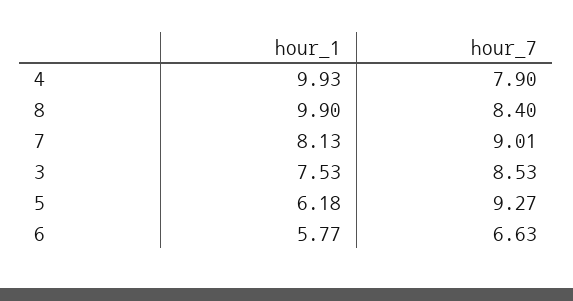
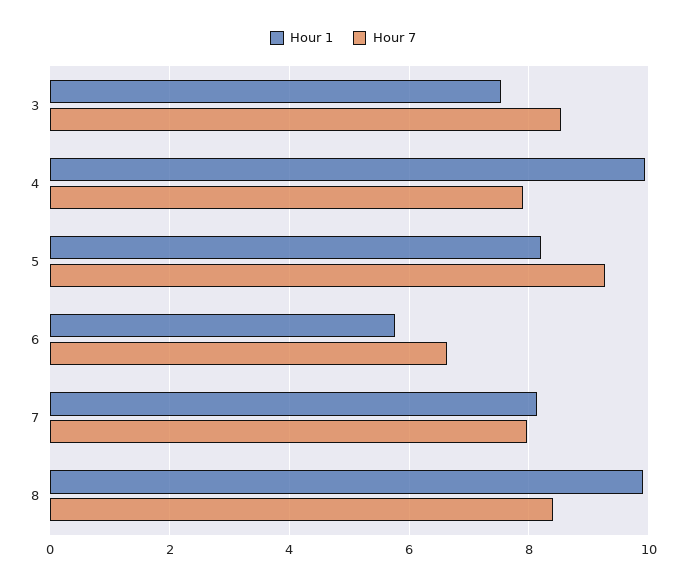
  {
    "hour_1": {
      "4": 9.93,
      "8": 9.9,
      "7": 8.13,
      "3": 7.53,
-     "5": 6.18,
+     "5": 8.2,
      "6": 5.77
    },
    "hour_7": {
      "4": 7.9,
      "8": 8.4,
-     "7": 9.01,
+     "7": 8,
      "3": 8.53,
      "5": 9.27,
      "6": 6.63
    }
  }

